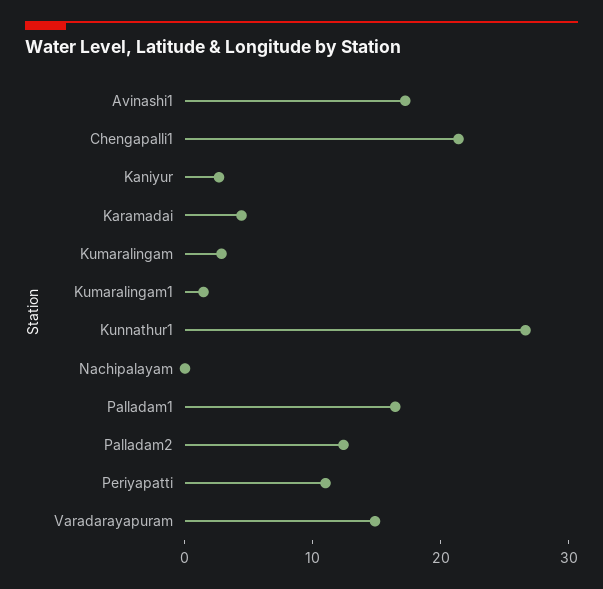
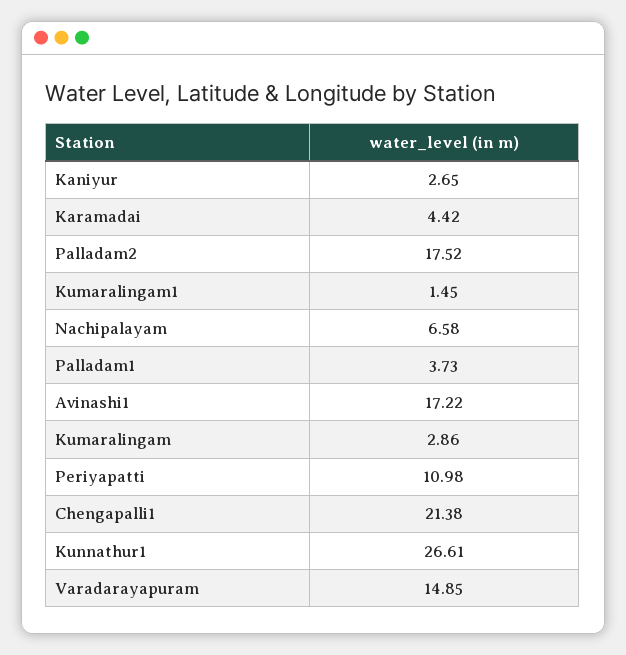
  {
    "Avinashi1": 17.22,
    "Chengapalli1": 21.38,
    "Kaniyur": 2.65,
    "Karamadai": 4.42,
    "Kumaralingam": 2.86,
    "Kumaralingam1": 1.45,
    "Kunnathur1": 26.61,
-   "Nachipalayam": 0,
+   "Nachipalayam": 6.58,
-   "Palladam1": 16,
+   "Palladam1": 3.73,
-   "Palladam2": 12,
+   "Palladam2": 17.52,
    "Periyapatti": 10.98,
    "Varadarayapuram": 14.85
  }

